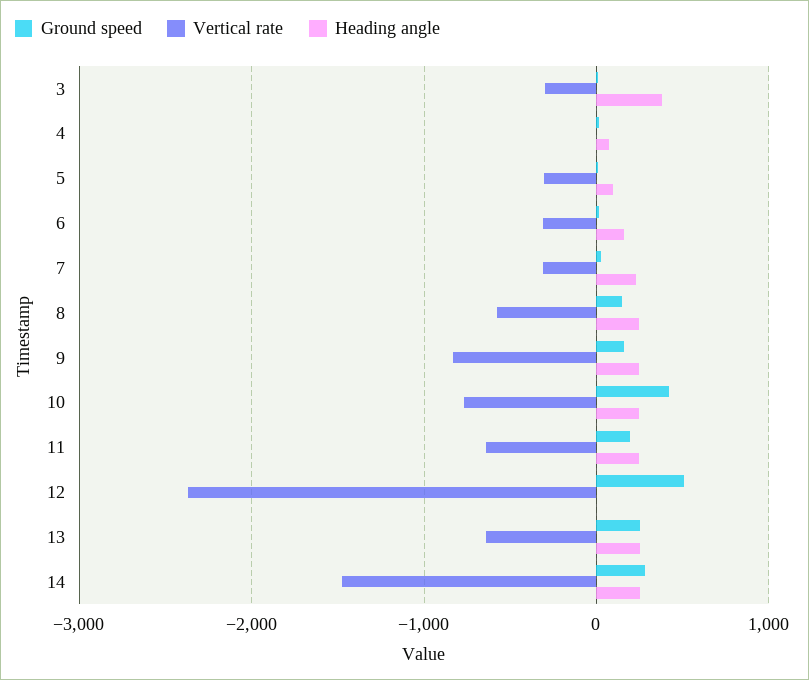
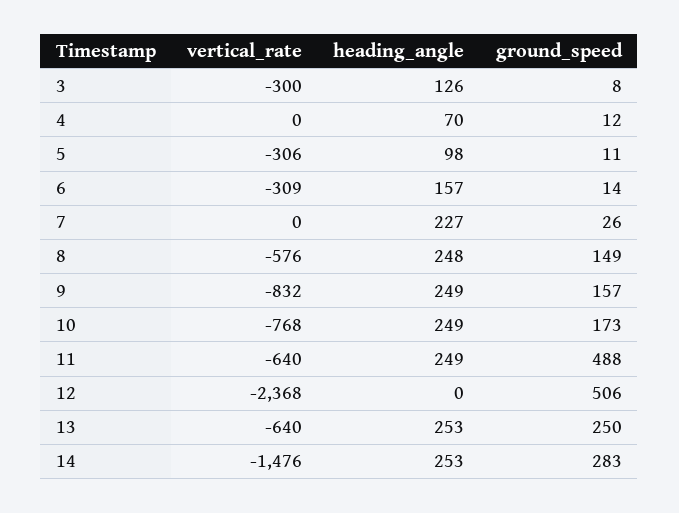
  {
    "Ground speed": {
      "3": 8,
      "4": 12,
      "5": 11,
      "6": 14,
      "7": 26,
      "8": 149,
      "9": 157,
-     "10": 400,
+     "10": 173,
-     "11": 200,
+     "11": 488,
      "12": 506,
      "13": 250,
      "14": 283
    },
    "Vertical rate": {
      "3": -300,
      "4": 0,
      "5": -306,
      "6": -309,
-     "7": -300,
+     "7": 0,
      "8": -576,
      "9": -832,
      "10": -768,
      "11": -640,
      "12": -2368,
      "13": -640,
      "14": -1476
    },
    "Heading angle": {
-     "3": 400,
+     "3": 126,
      "4": 70,
      "5": 98,
      "6": 157,
      "7": 227,
      "8": 248,
      "9": 249,
      "10": 249,
      "11": 249,
      "12": 0,
      "13": 253,
      "14": 253
    }
  }

